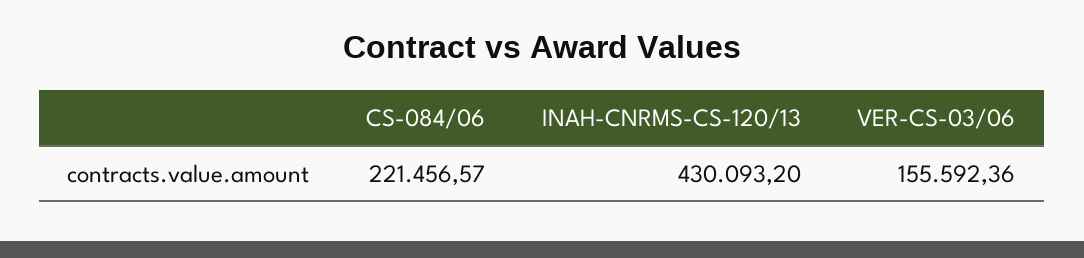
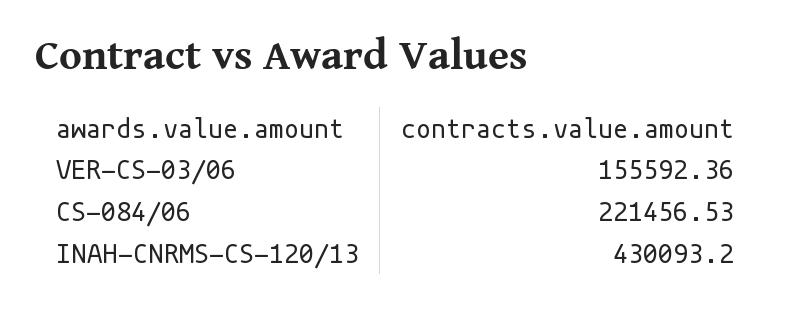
  {
-   "CS-084/06": 221456.57,
+   "CS-084/06": 221456.53,
    "INAH-CNRMS-CS-120/13": 430093.2,
    "VER-CS-03/06": 155592.36
  }

